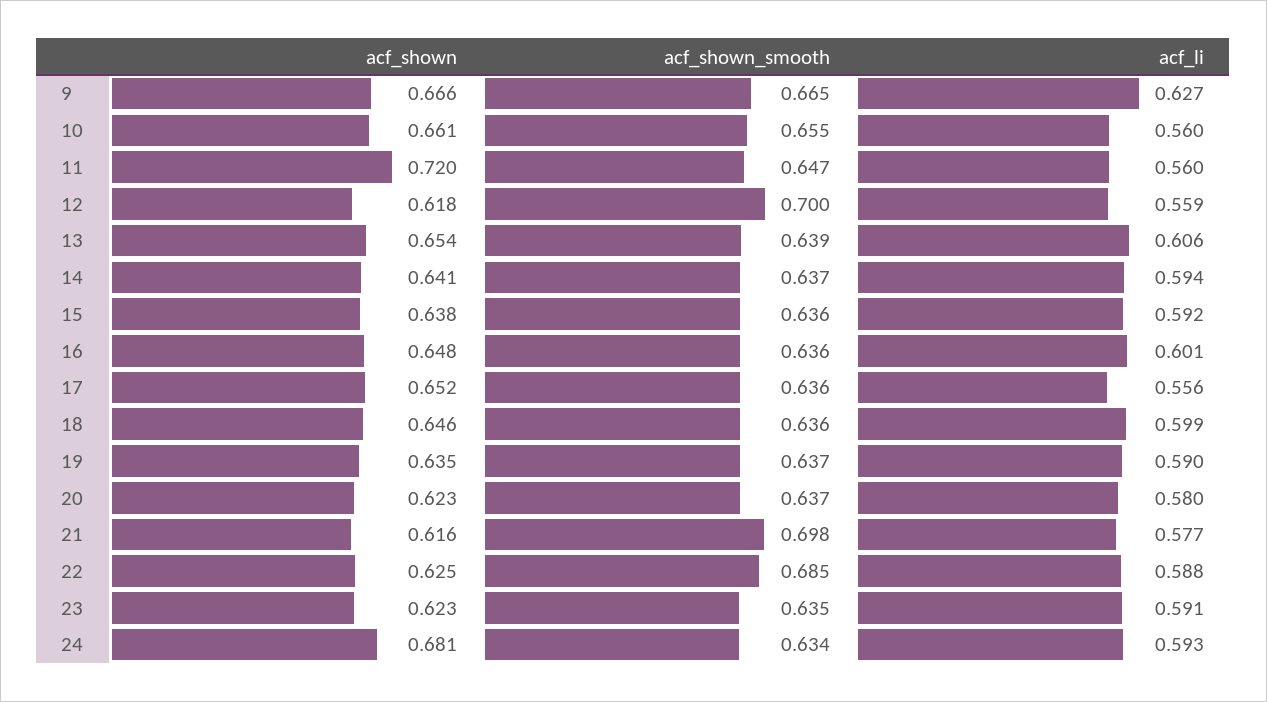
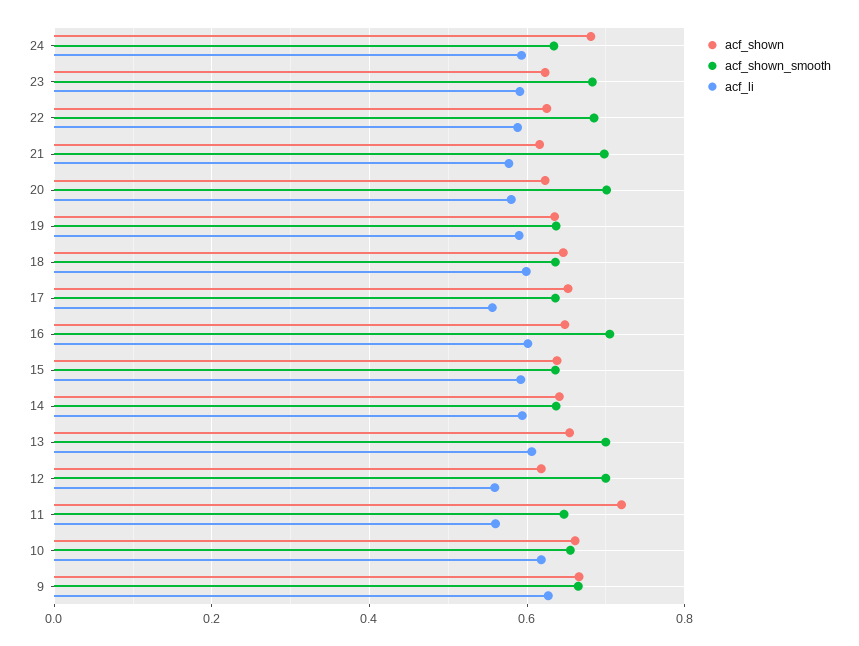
  {
    "acf_shown": {
      "9": 0.666,
      "10": 0.661,
      "11": 0.72,
      "12": 0.618,
      "13": 0.654,
      "14": 0.641,
      "15": 0.638,
      "16": 0.648,
      "17": 0.652,
      "18": 0.646,
      "19": 0.635,
      "20": 0.623,
      "21": 0.616,
      "22": 0.625,
      "23": 0.623,
      "24": 0.681
    },
    "acf_shown_smooth": {
      "9": 0.665,
      "10": 0.655,
      "11": 0.647,
      "12": 0.7,
-     "13": 0.639,
+     "13": 0.7,
      "14": 0.637,
      "15": 0.636,
-     "16": 0.636,
+     "16": 0.7,
      "17": 0.636,
      "18": 0.636,
      "19": 0.637,
-     "20": 0.637,
+     "20": 0.7,
      "21": 0.698,
      "22": 0.685,
-     "23": 0.635,
+     "23": 0.68,
      "24": 0.634
    },
    "acf_li": {
      "9": 0.627,
-     "10": 0.56,
+     "10": 0.62,
      "11": 0.56,
      "12": 0.559,
      "13": 0.606,
      "14": 0.594,
      "15": 0.592,
      "16": 0.601,
      "17": 0.556,
      "18": 0.599,
      "19": 0.59,
      "20": 0.58,
      "21": 0.577,
      "22": 0.588,
      "23": 0.591,
      "24": 0.593
    }
  }

